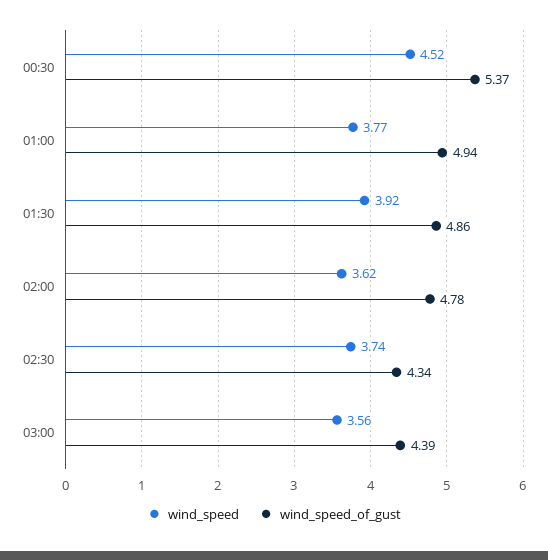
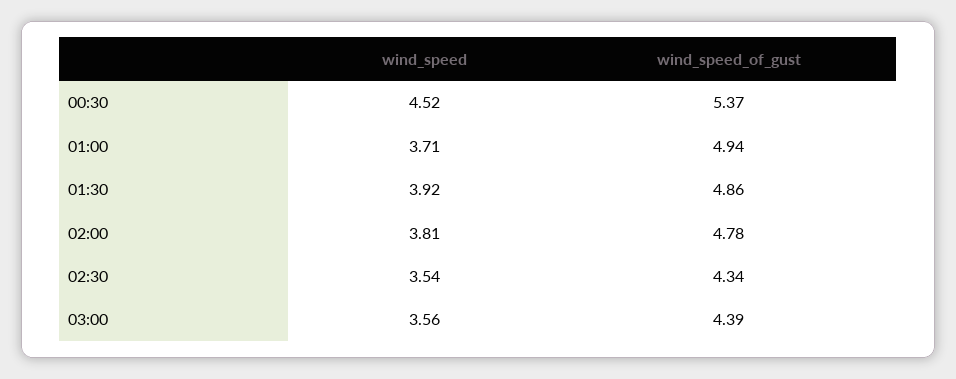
  {
    "wind_speed": {
      "00:30": 4.52,
-     "01:00": 3.77,
+     "01:00": 3.71,
      "01:30": 3.92,
-     "02:00": 3.62,
+     "02:00": 3.81,
-     "02:30": 3.74,
+     "02:30": 3.54,
      "03:00": 3.56
    },
    "wind_speed_of_gust": {
      "00:30": 5.37,
      "01:00": 4.94,
      "01:30": 4.86,
      "02:00": 4.78,
      "02:30": 4.34,
      "03:00": 4.39
    }
  }

